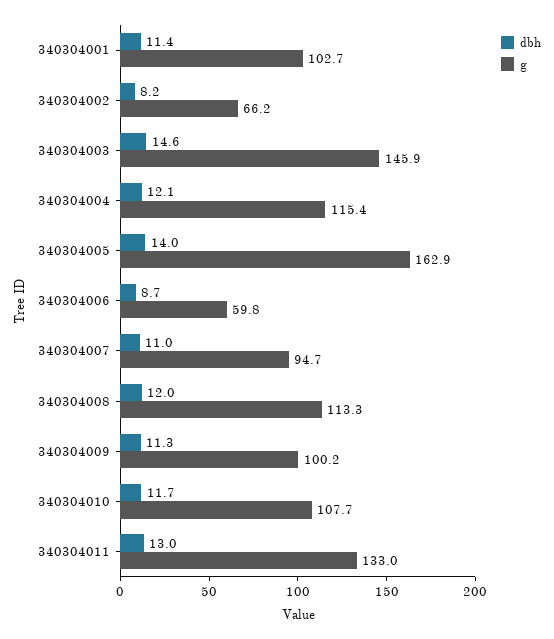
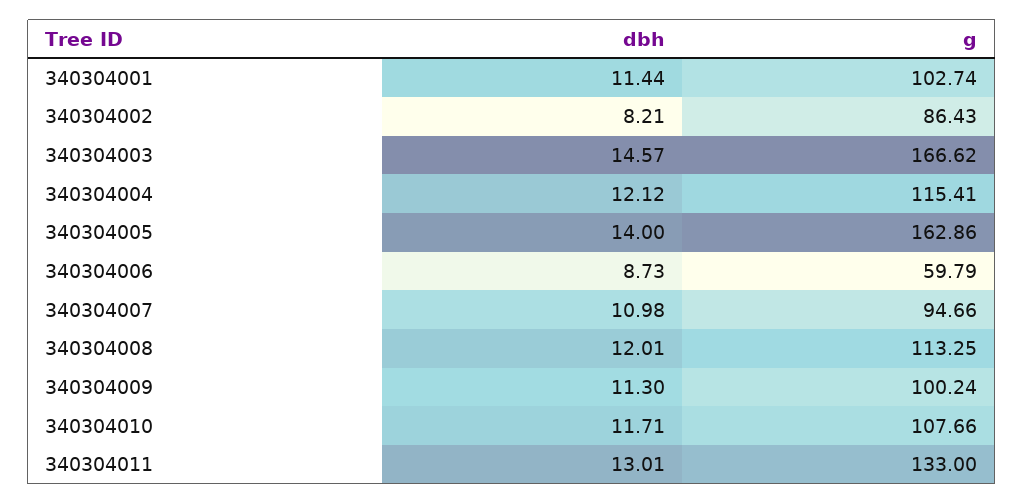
  {
    "dbh": {
      "340304001": 11.44,
      "340304002": 8.21,
      "340304003": 14.57,
      "340304004": 12.12,
      "340304005": 14,
      "340304006": 8.73,
      "340304007": 10.98,
      "340304008": 12.01,
      "340304009": 11.3,
      "340304010": 11.71,
      "340304011": 13.01
    },
    "g": {
      "340304001": 102.74,
-     "340304002": 66.2,
+     "340304002": 86.43,
-     "340304003": 145.9,
+     "340304003": 166.62,
      "340304004": 115.41,
      "340304005": 162.86,
      "340304006": 59.79,
      "340304007": 94.66,
      "340304008": 113.25,
      "340304009": 100.24,
      "340304010": 107.66,
      "340304011": 133
    }
  }

